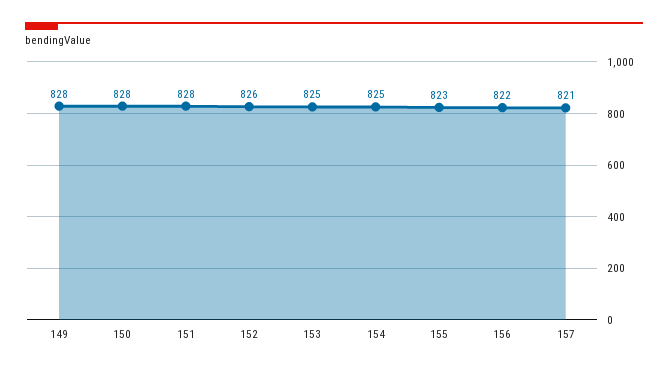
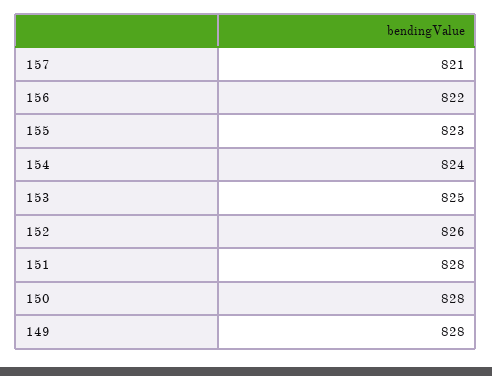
  {
    "149": 828,
    "150": 828,
    "151": 828,
    "152": 826,
    "153": 825,
-   "154": 825,
+   "154": 824,
    "155": 823,
    "156": 822,
    "157": 821
  }

